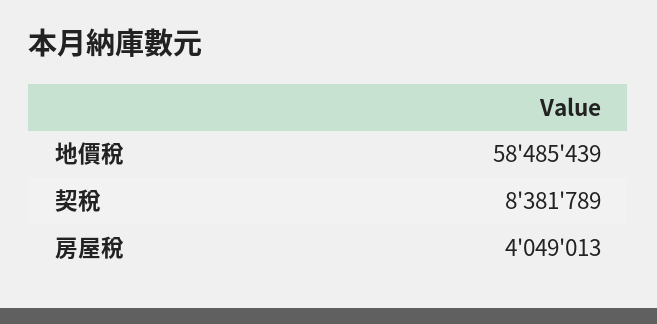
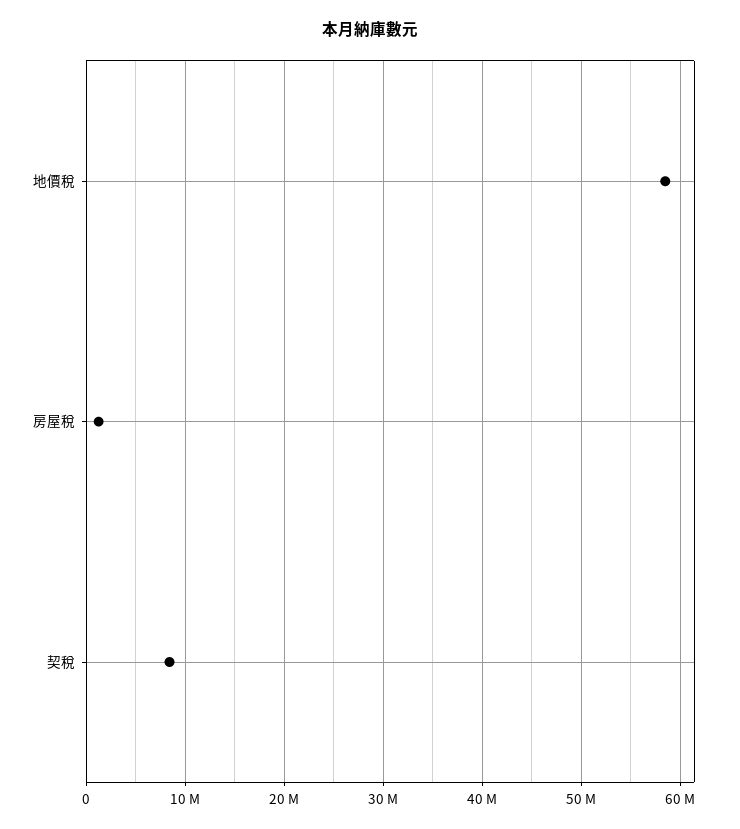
  {
    "地價稅": 58485439,
    "契稅": 8381789,
-   "房屋稅": 4049013
+   "房屋稅": 1000000
  }

